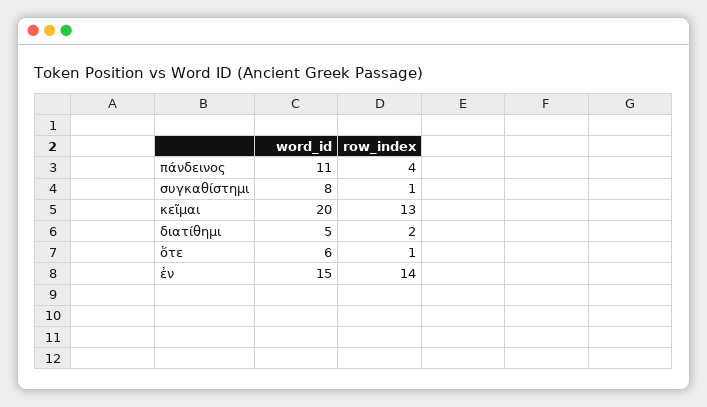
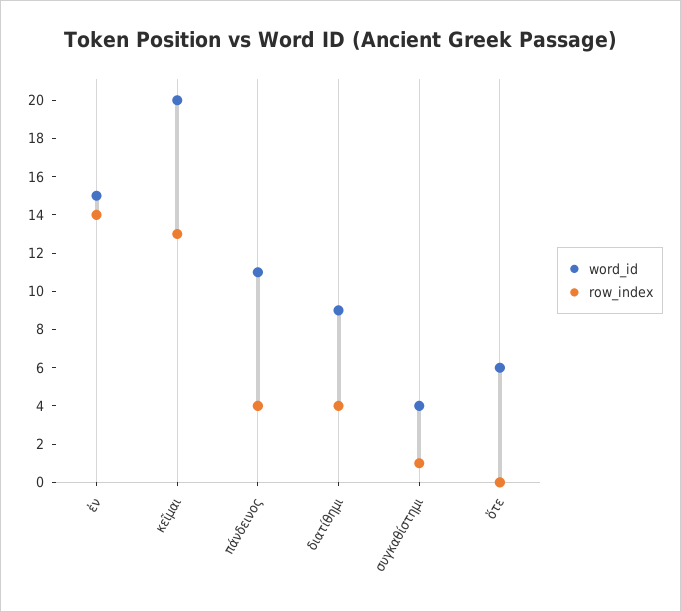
  {
    "word_id": {
      "πάνδεινος": 11,
-     "συγκαθίστημι": 8,
+     "συγκαθίστημι": 4,
      "κεῖμαι": 20,
-     "διατίθημι": 5,
+     "διατίθημι": 9,
      "ὅτε": 6,
      "ἐν": 15
    },
    "row_index": {
      "πάνδεινος": 4,
      "συγκαθίστημι": 1,
      "κεῖμαι": 13,
-     "διατίθημι": 2,
+     "διατίθημι": 4,
-     "ὅτε": 1,
+     "ὅτε": 0,
      "ἐν": 14
    }
  }

